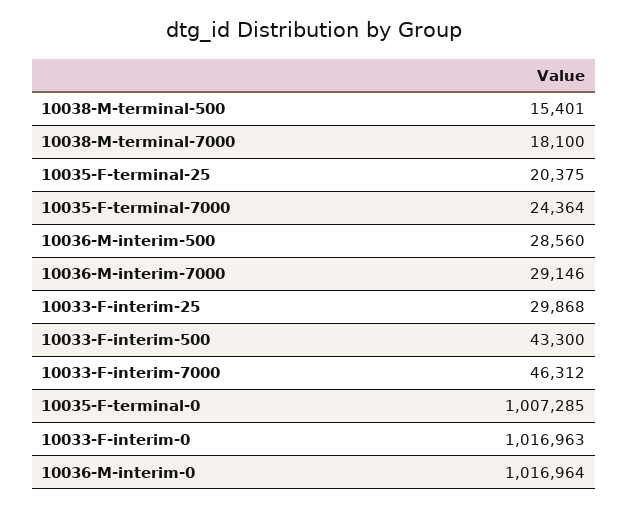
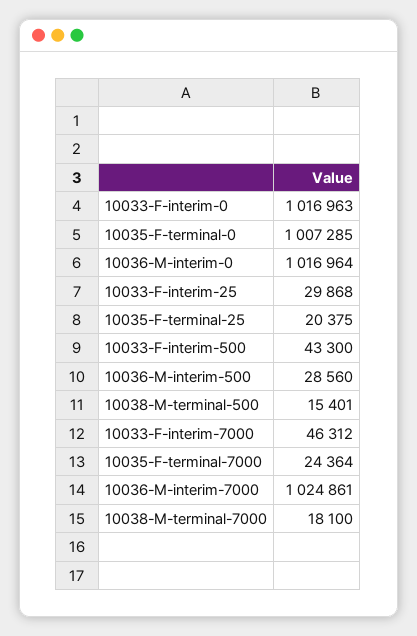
  {
    "10038-M-terminal-500": 15401,
    "10038-M-terminal-7000": 18100,
    "10035-F-terminal-25": 20375,
    "10035-F-terminal-7000": 24364,
    "10036-M-interim-500": 28560,
-   "10036-M-interim-7000": 29146,
+   "10036-M-interim-7000": 1024861,
    "10033-F-interim-25": 29868,
    "10033-F-interim-500": 43300,
    "10033-F-interim-7000": 46312,
    "10035-F-terminal-0": 1007285,
    "10033-F-interim-0": 1016963,
    "10036-M-interim-0": 1016964
  }

